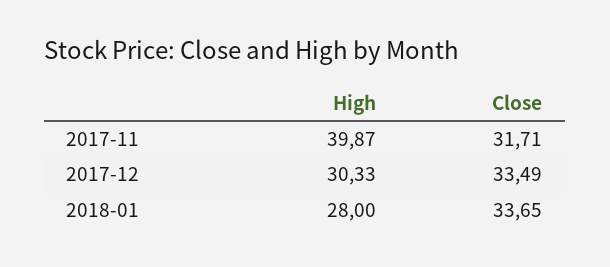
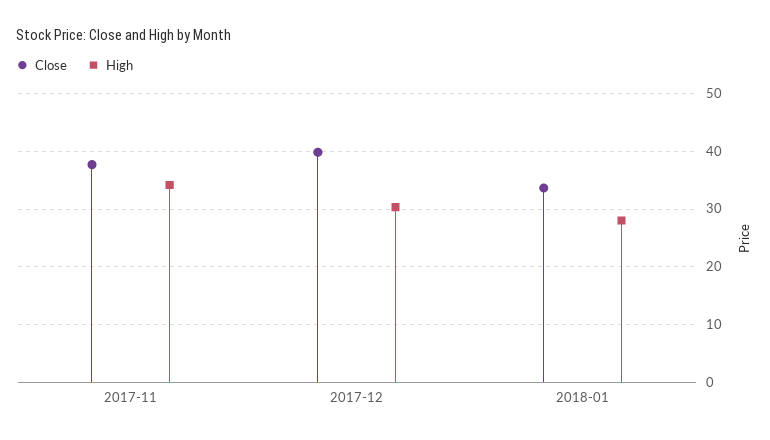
  {
    "High": {
-     "2017-11": 39.87,
+     "2017-11": 34,
      "2017-12": 30.33,
      "2018-01": 28
    },
    "Close": {
-     "2017-11": 31.71,
+     "2017-11": 38,
-     "2017-12": 33.49,
+     "2017-12": 40,
      "2018-01": 33.65
    }
  }

